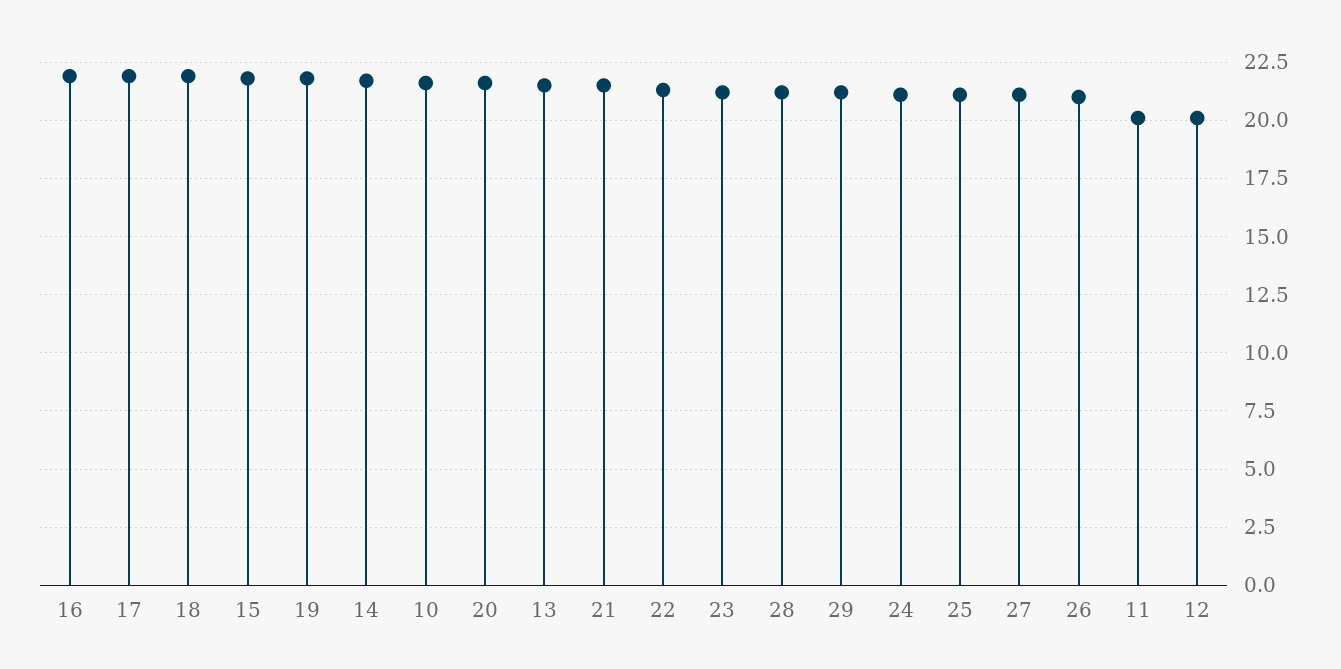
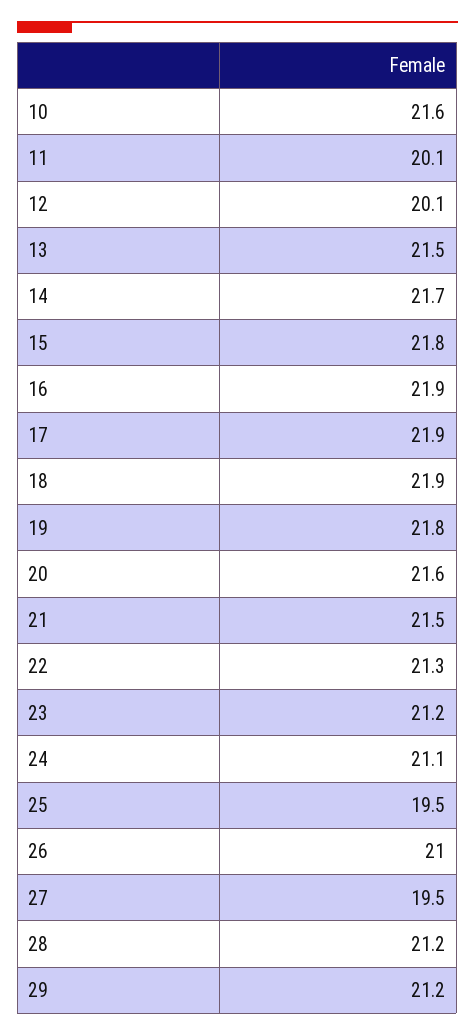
  {
    "16": 21.9,
    "17": 21.9,
    "18": 21.9,
    "15": 21.8,
    "19": 21.8,
    "14": 21.7,
    "10": 21.6,
    "20": 21.6,
    "13": 21.5,
    "21": 21.5,
    "22": 21.3,
    "23": 21.2,
    "28": 21.2,
    "29": 21.2,
    "24": 21.1,
-   "25": 21,
+   "25": 19.5,
-   "27": 21,
+   "27": 19.5,
    "26": 21,
    "11": 20.1,
    "12": 20.1
  }

